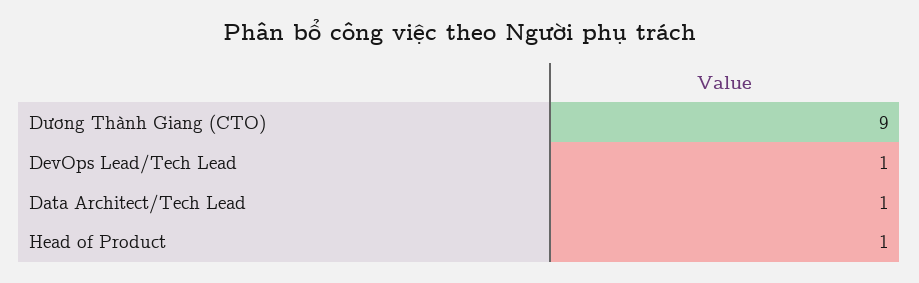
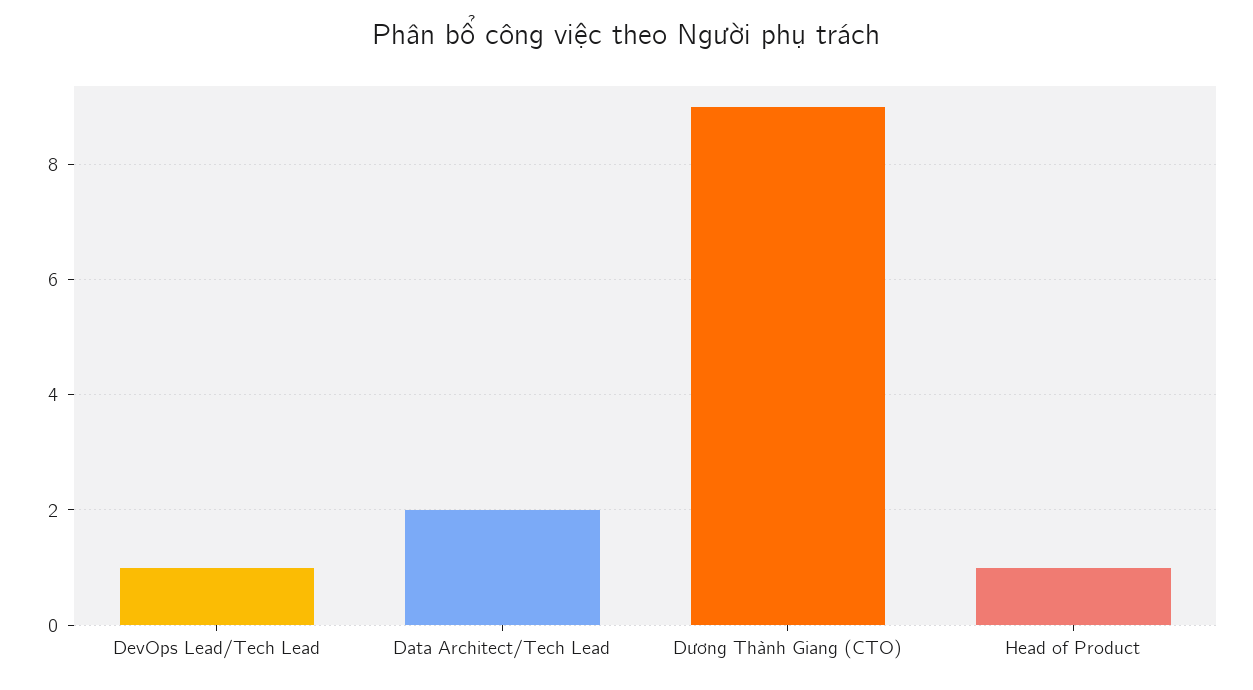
  {
    "Dương Thành Giang (CTO)": 9,
    "DevOps Lead/Tech Lead": 1,
-   "Data Architect/Tech Lead": 1,
+   "Data Architect/Tech Lead": 2,
    "Head of Product": 1
  }

